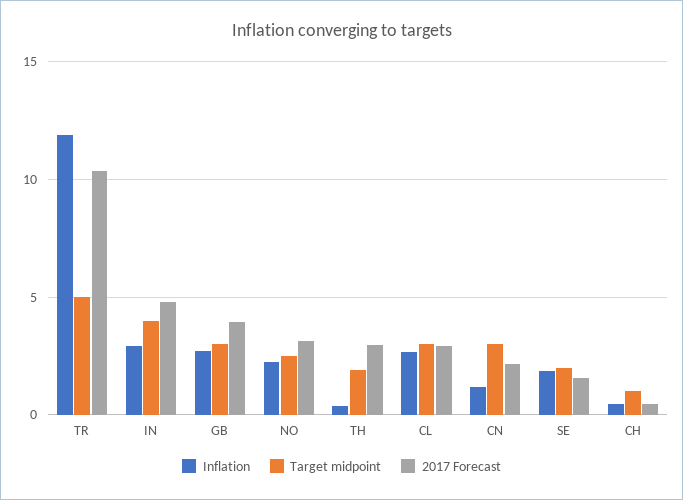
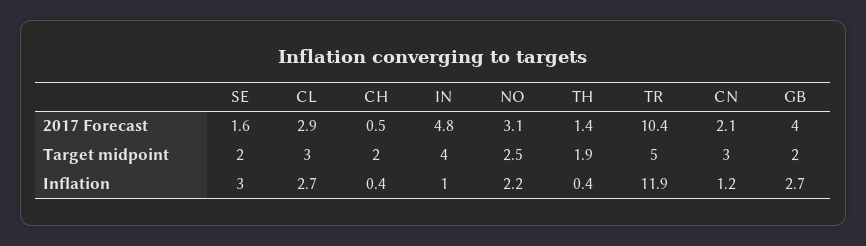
  {
    "Inflation": {
      "TR": 11.9,
-     "IN": 3,
+     "IN": 1,
      "GB": 2.7,
      "NO": 2.2,
      "TH": 0.4,
      "CL": 2.7,
      "CN": 1.2,
-     "SE": 2,
+     "SE": 3,
      "CH": 0.4
    },
    "Target midpoint": {
      "TR": 5,
      "IN": 4,
-     "GB": 3,
+     "GB": 2,
      "NO": 2.5,
      "TH": 1.9,
      "CL": 3,
      "CN": 3,
      "SE": 2,
-     "CH": 1
+     "CH": 2
    },
    "2017 Forecast": {
      "TR": 10.4,
      "IN": 4.8,
      "GB": 4,
      "NO": 3.1,
-     "TH": 3,
+     "TH": 1.4,
      "CL": 2.9,
      "CN": 2.1,
      "SE": 1.6,
      "CH": 0.5
    }
  }

